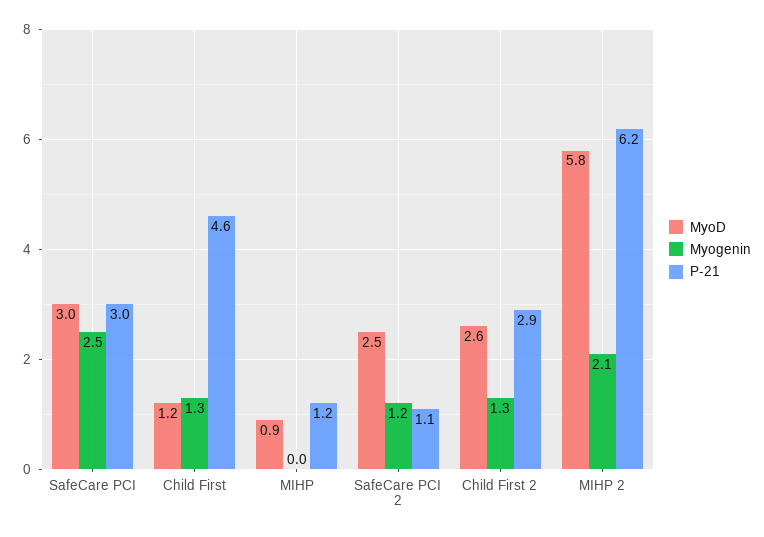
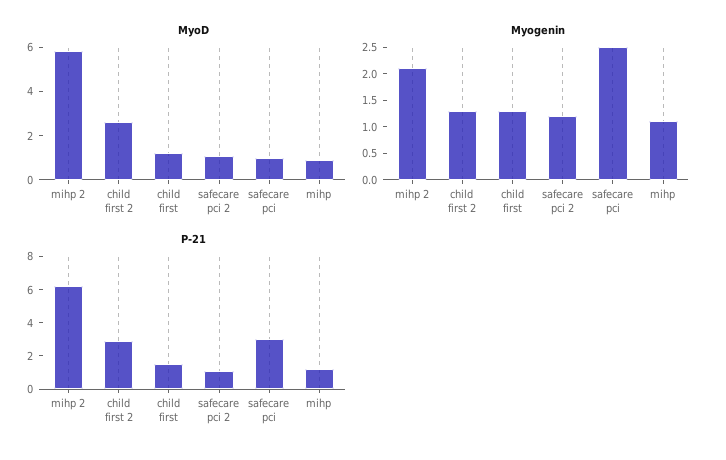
  {
    "MyoD": {
-     "SafeCare PCI": 3,
+     "SafeCare PCI": 1,
      "Child First": 1.2,
      "MIHP": 0.9,
-     "SafeCare PCI 2": 2.5,
+     "SafeCare PCI 2": 1,
      "Child First 2": 2.6,
      "MIHP 2": 5.8
    },
    "Myogenin": {
      "SafeCare PCI": 2.5,
      "Child First": 1.3,
-     "MIHP": 0,
+     "MIHP": 1,
      "SafeCare PCI 2": 1.2,
      "Child First 2": 1.3,
      "MIHP 2": 2.1
    },
    "P-21": {
      "SafeCare PCI": 3,
-     "Child First": 4.6,
+     "Child First": 1.5,
      "MIHP": 1.2,
      "SafeCare PCI 2": 1.1,
      "Child First 2": 2.9,
      "MIHP 2": 6.2
    }
  }

